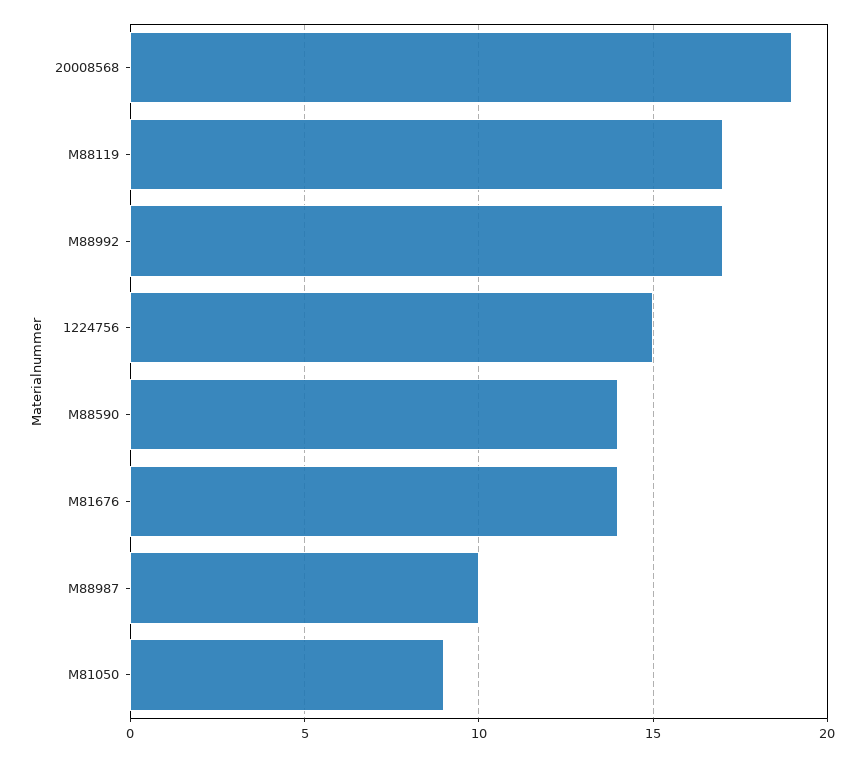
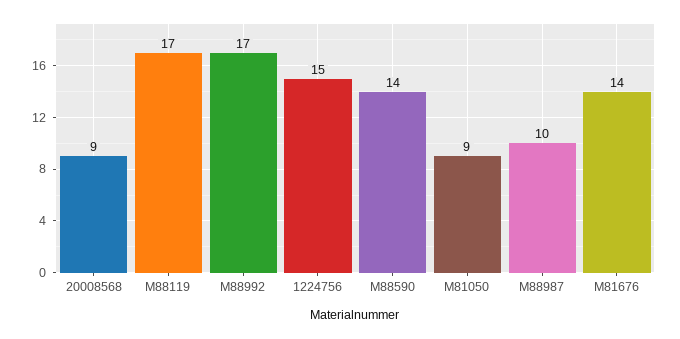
  {
-   "20008568": 19,
+   "20008568": 9,
    "M88119": 17,
    "M88992": 17,
    "1224756": 15,
    "M88590": 14,
    "M81676": 14,
    "M88987": 10,
    "M81050": 9
  }

